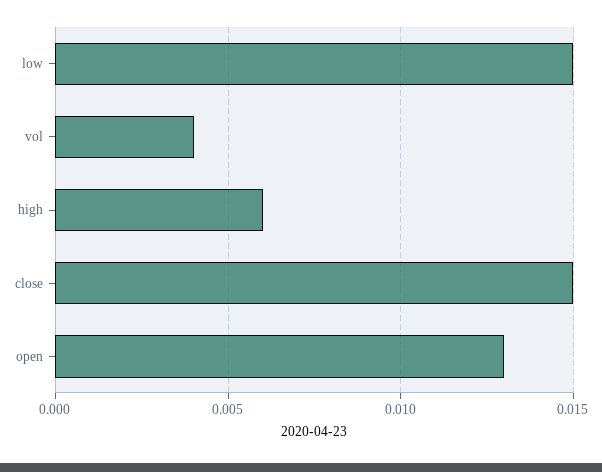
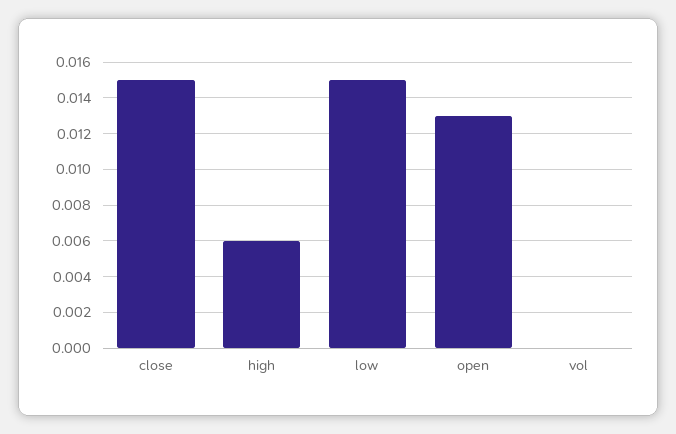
  {
    "low": 0.015,
-   "vol": 0.004,
+   "vol": 0,
    "high": 0.006,
    "close": 0.015,
    "open": 0.013
  }

